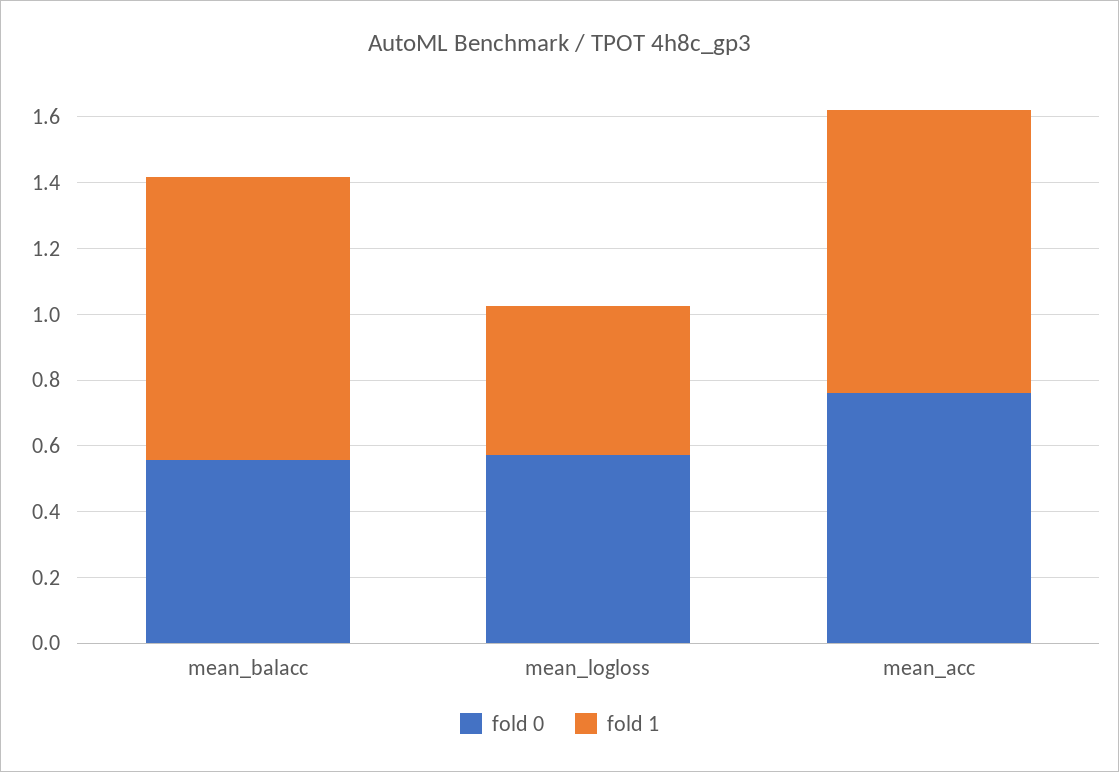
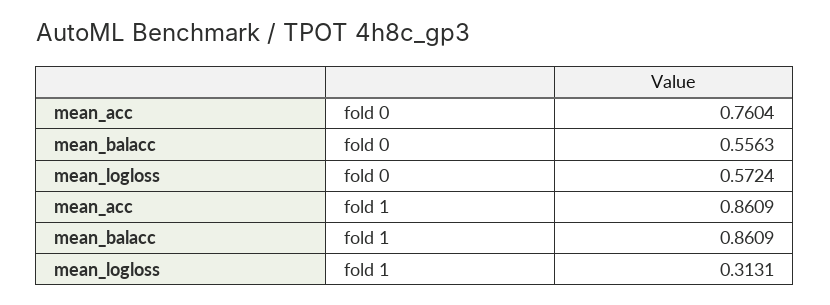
  {
    "fold 0": {
      "mean_balacc": 0.5563,
      "mean_logloss": 0.5724,
      "mean_acc": 0.7604
    },
    "fold 1": {
      "mean_balacc": 0.8609,
-     "mean_logloss": 0.45,
+     "mean_logloss": 0.3131,
      "mean_acc": 0.8609
    }
  }

